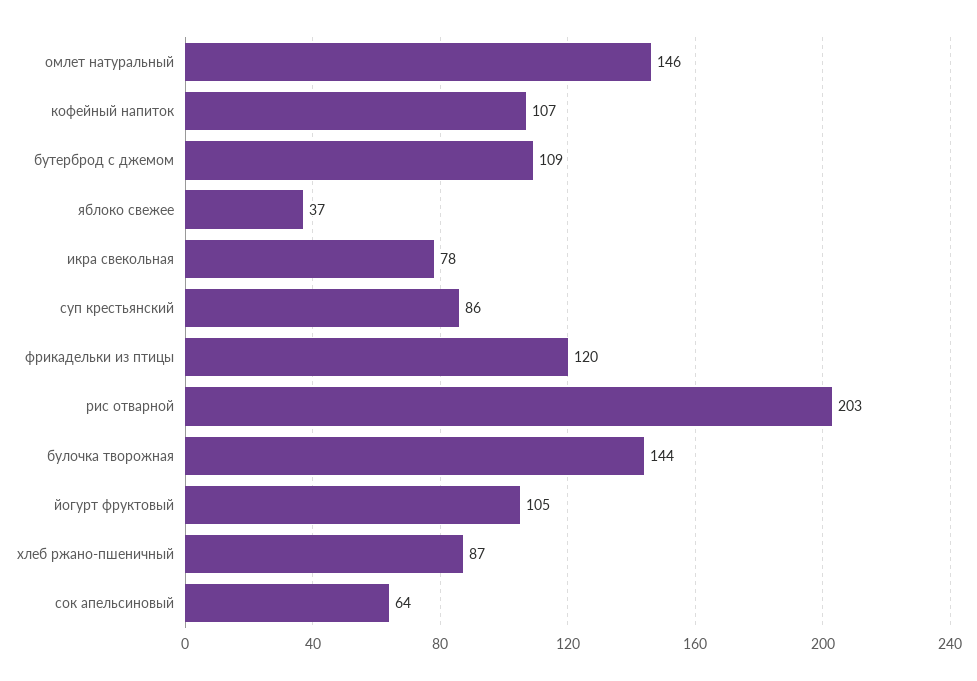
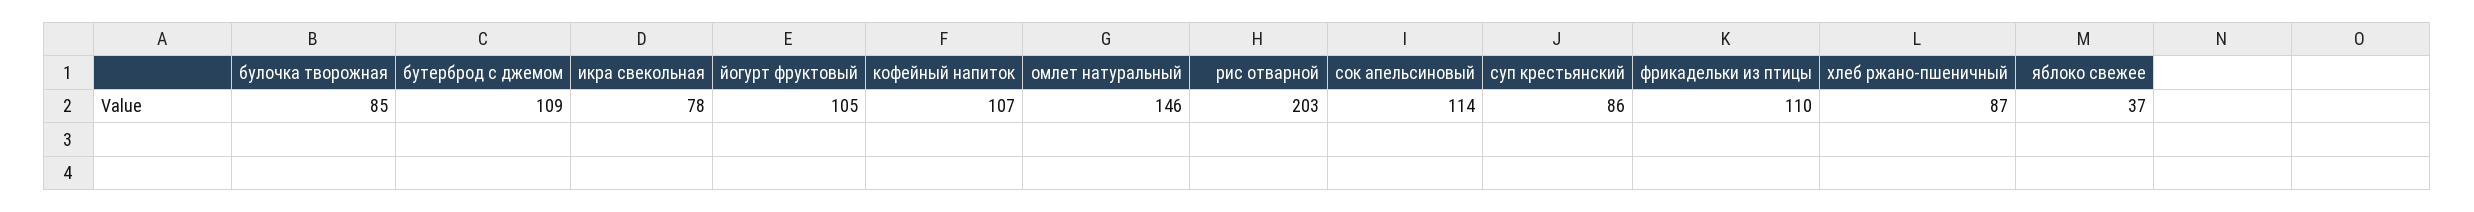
  {
    "омлет натуральный": 146,
    "кофейный напиток": 107,
    "бутерброд с джемом": 109,
    "яблоко свежее": 37,
    "икра свекольная": 78,
    "суп крестьянский": 86,
-   "фрикадельки из птицы": 120,
+   "фрикадельки из птицы": 110,
    "рис отварной": 203,
-   "булочка творожная": 144,
+   "булочка творожная": 85,
    "йогурт фруктовый": 105,
    "хлеб ржано-пшеничный": 87,
-   "сок апельсиновый": 64
+   "сок апельсиновый": 114
  }

